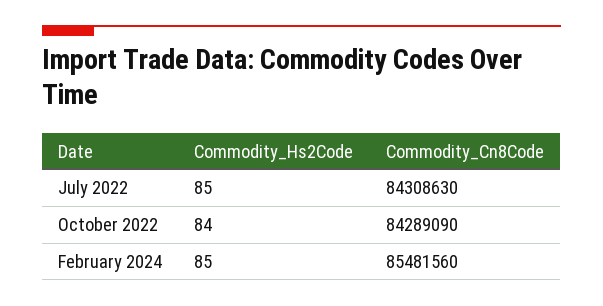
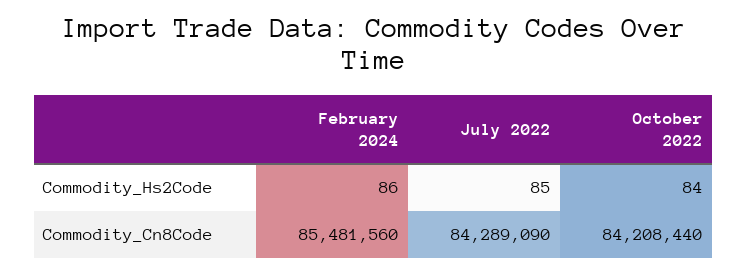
  {
    "Commodity_Hs2Code": {
      "July 2022": 85,
      "October 2022": 84,
-     "February 2024": 85
+     "February 2024": 86
    },
    "Commodity_Cn8Code": {
-     "July 2022": 84308630,
+     "July 2022": 84289090,
-     "October 2022": 84289090,
+     "October 2022": 84208440,
      "February 2024": 85481560
    }
  }

